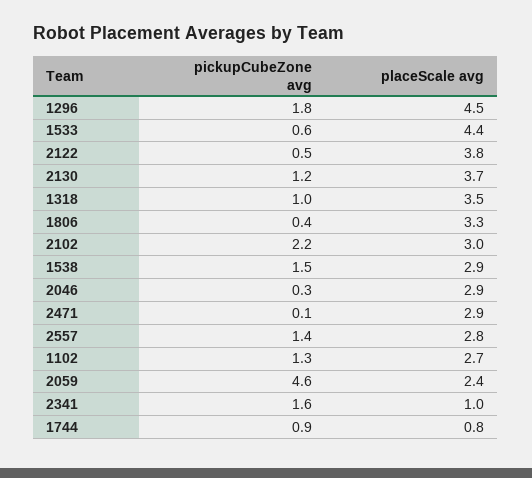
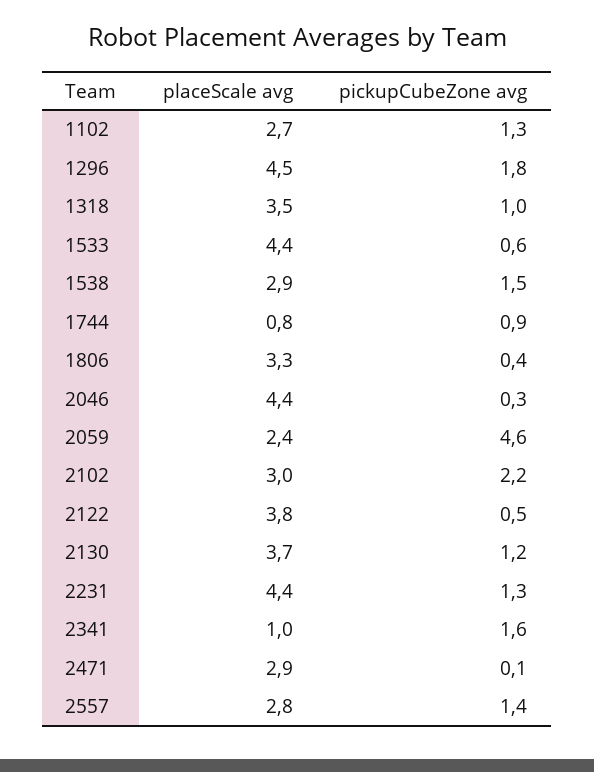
  {
    "pickupCubeZone avg": {
      "1296": 1.8,
      "1533": 0.6,
      "2122": 0.5,
      "2130": 1.2,
      "1318": 1,
      "1806": 0.4,
      "2102": 2.2,
      "1538": 1.5,
      "2046": 0.3,
      "2471": 0.1,
      "2557": 1.4,
      "1102": 1.3,
      "2059": 4.6,
      "2341": 1.6,
-     "1744": 0.9
+     "1744": 0.9,
+     "2231": 1.3
    },
    "placeScale avg": {
      "1296": 4.5,
      "1533": 4.4,
      "2122": 3.8,
      "2130": 3.7,
      "1318": 3.5,
      "1806": 3.3,
      "2102": 3,
      "1538": 2.9,
-     "2046": 2.9,
+     "2046": 4.4,
      "2471": 2.9,
      "2557": 2.8,
      "1102": 2.7,
      "2059": 2.4,
      "2341": 1,
-     "1744": 0.8
+     "1744": 0.8,
+     "2231": 4.4
    }
  }

